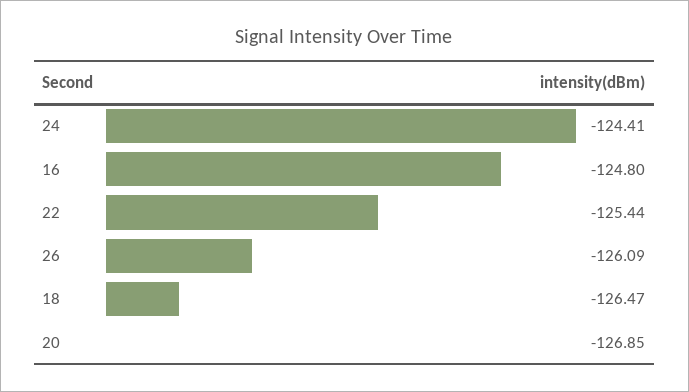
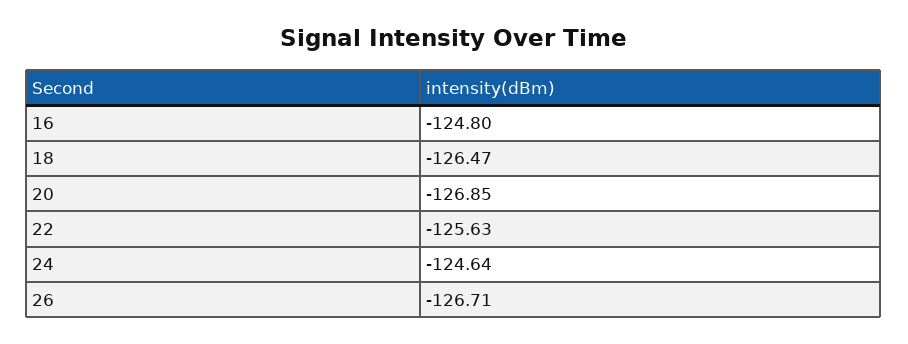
  {
-   "24": -124.41,
+   "24": -124.64,
    "16": -124.8,
-   "22": -125.44,
+   "22": -125.63,
-   "26": -126.09,
+   "26": -126.71,
    "18": -126.47,
    "20": -126.85
  }

